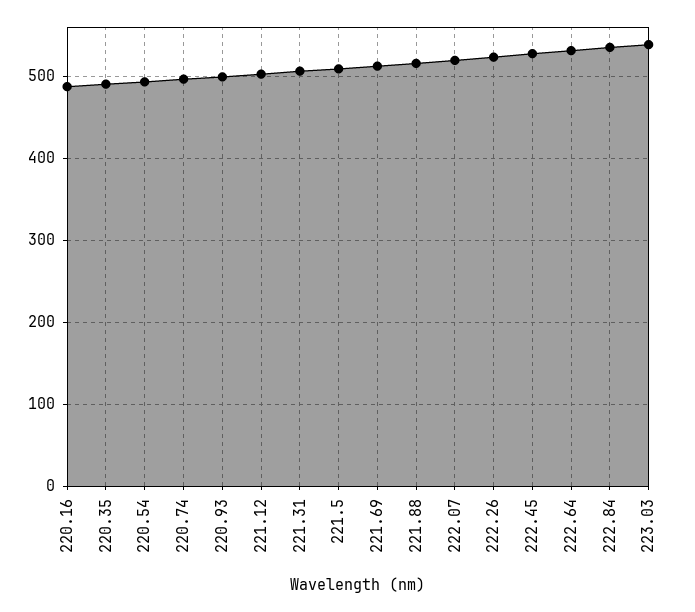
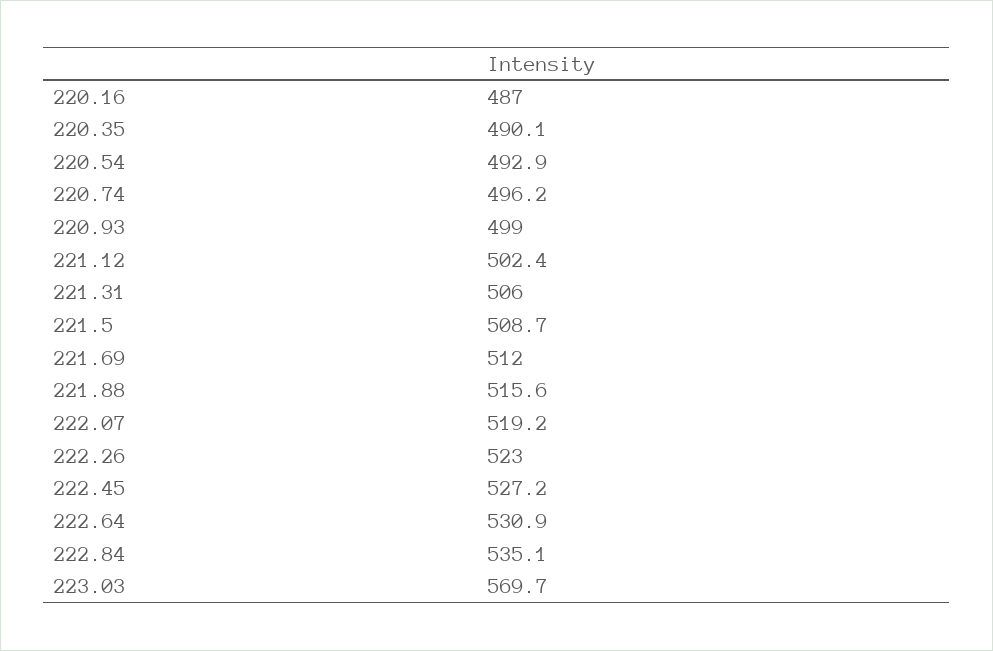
  {
    "220.16": 487,
    "220.35": 490.1,
    "220.54": 492.9,
    "220.74": 496.2,
    "220.93": 499,
    "221.12": 502.4,
    "221.31": 506,
    "221.5": 508.7,
    "221.69": 512,
    "221.88": 515.6,
    "222.07": 519.2,
    "222.26": 523,
    "222.45": 527.2,
    "222.64": 530.9,
    "222.84": 535.1,
-   "223.03": 540
+   "223.03": 569.7
  }

